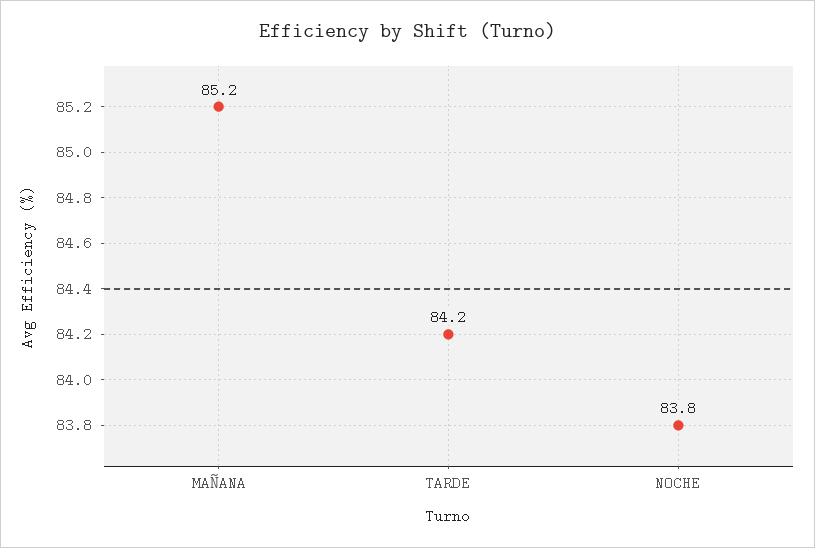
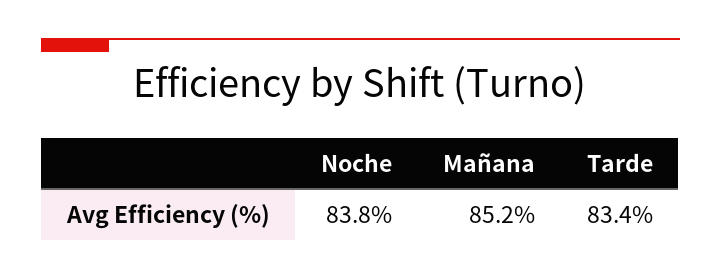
  {
    "MAÑANA": 85.2,
-   "TARDE": 84.2,
+   "TARDE": 83.4,
    "NOCHE": 83.8
  }

